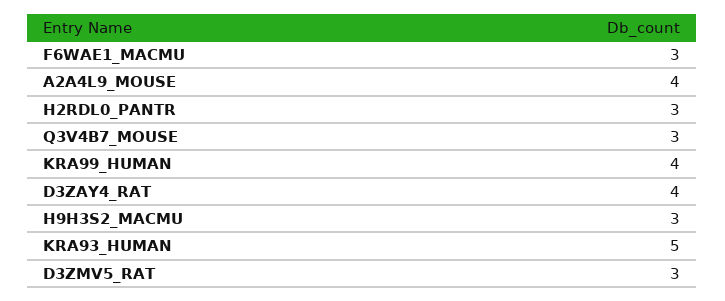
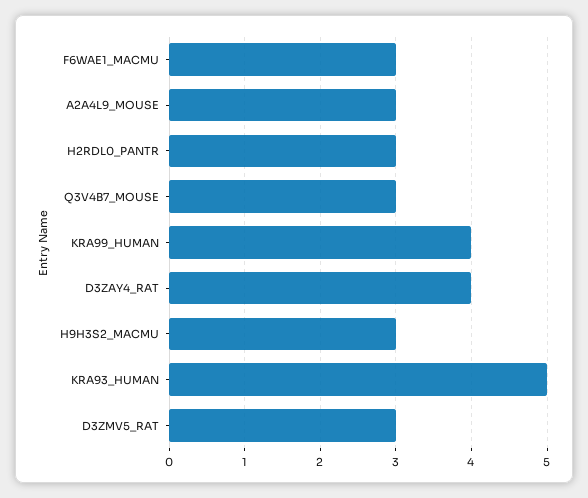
  {
    "F6WAE1_MACMU": 3,
-   "A2A4L9_MOUSE": 4,
+   "A2A4L9_MOUSE": 3,
    "H2RDL0_PANTR": 3,
    "Q3V4B7_MOUSE": 3,
    "KRA99_HUMAN": 4,
    "D3ZAY4_RAT": 4,
    "H9H3S2_MACMU": 3,
    "KRA93_HUMAN": 5,
    "D3ZMV5_RAT": 3
  }

